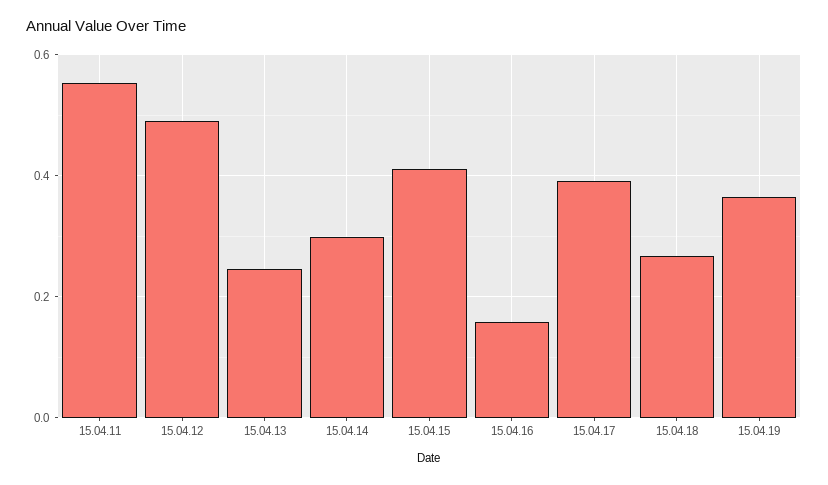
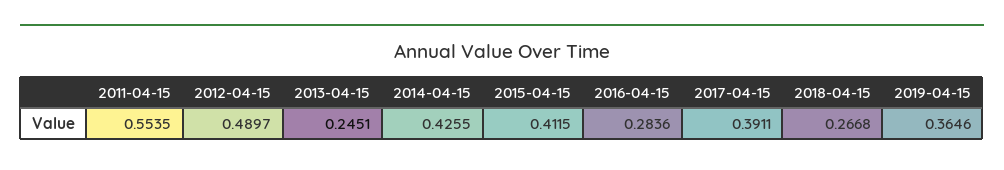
  {
    "15.04.11": 0.5535,
    "15.04.12": 0.4897,
    "15.04.13": 0.2451,
-   "15.04.14": 0.3,
+   "15.04.14": 0.4255,
    "15.04.15": 0.4115,
-   "15.04.16": 0.16,
+   "15.04.16": 0.2836,
    "15.04.17": 0.3911,
    "15.04.18": 0.2668,
    "15.04.19": 0.3646
  }

